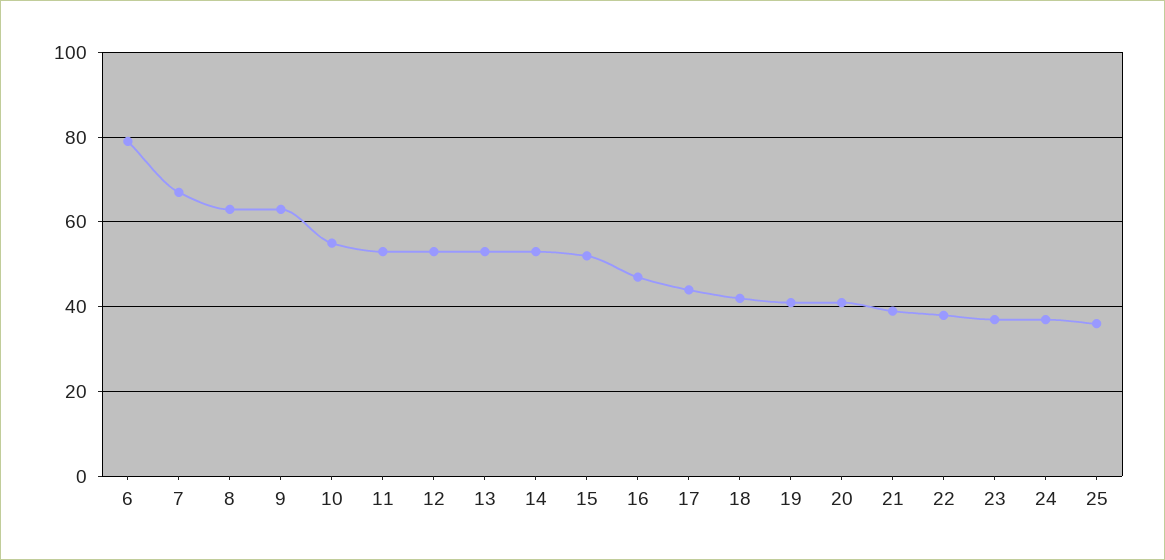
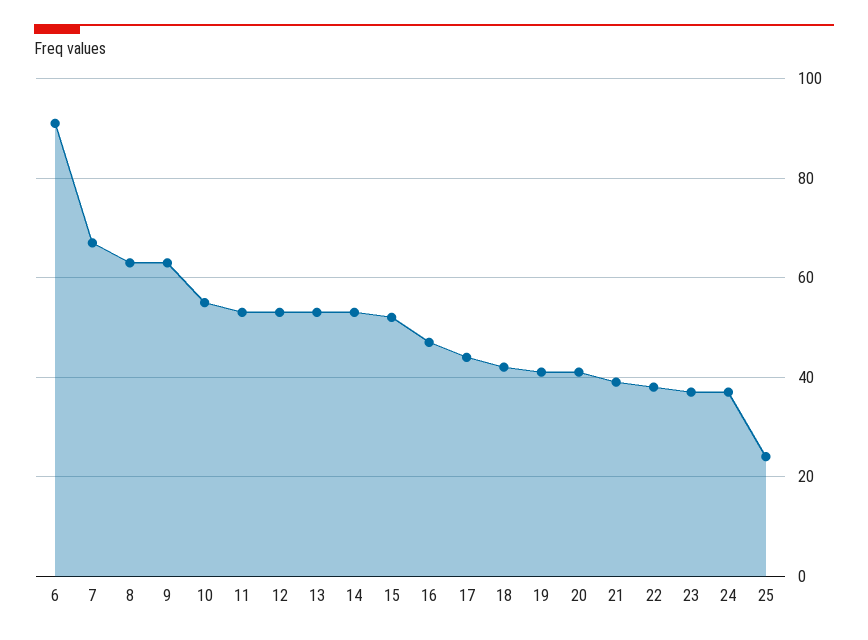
  {
-   "6": 80,
+   "6": 90,
    "7": 65,
    "8": 65,
    "9": 65,
    "10": 55,
    "11": 55,
    "12": 55,
    "13": 55,
    "14": 55,
    "15": 50,
    "16": 45,
    "17": 45,
    "18": 40,
    "19": 40,
    "20": 40,
    "21": 40,
    "22": 40,
    "23": 35,
    "24": 35,
-   "25": 35
+   "25": 25
  }

